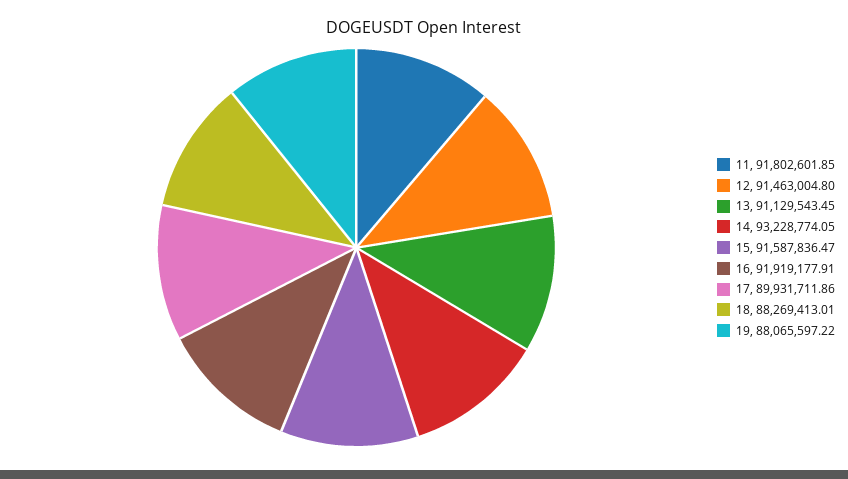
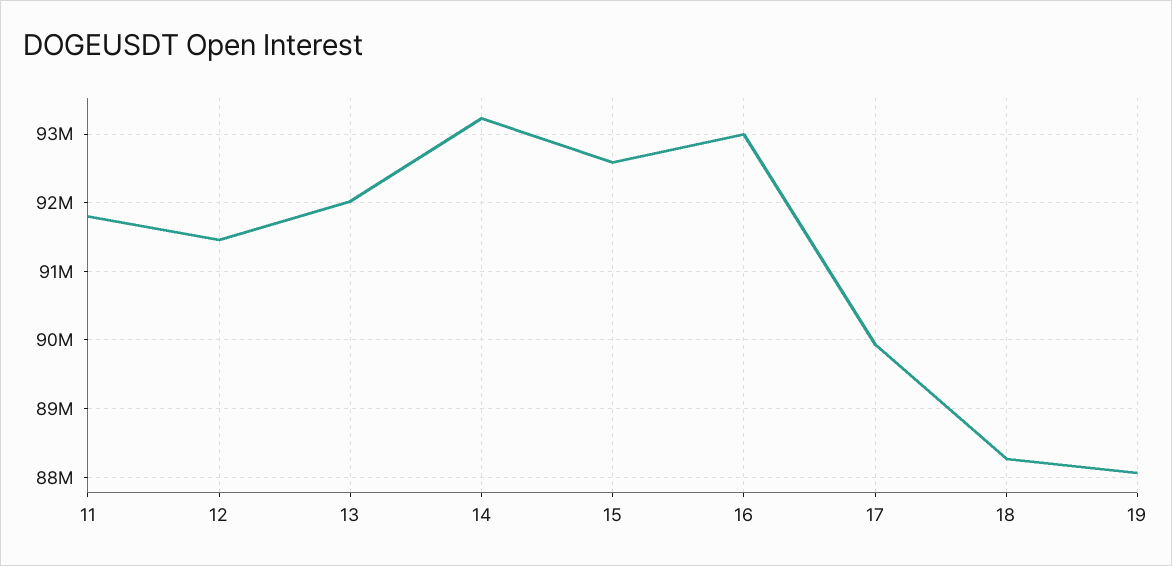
  {
    "11": 91802601.85,
    "12": 91463004.8,
-   "13": 91129543.45,
+   "13": 92000000,
    "14": 93228774.05,
-   "15": 91587836.47,
+   "15": 92600000,
-   "16": 91919177.91,
+   "16": 93000000,
    "17": 89931711.86,
    "18": 88269413.01,
    "19": 88065597.22
  }

